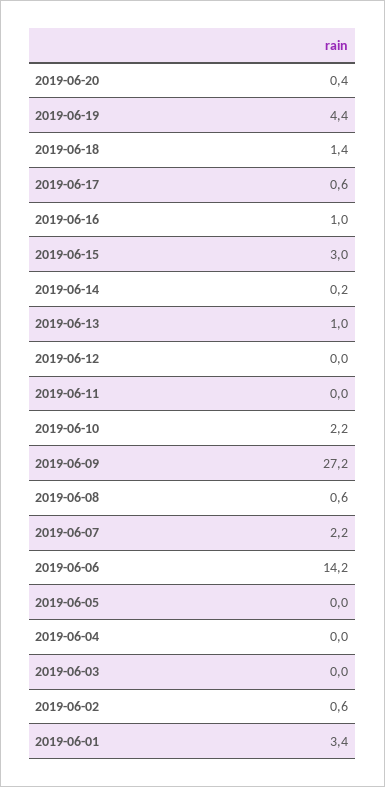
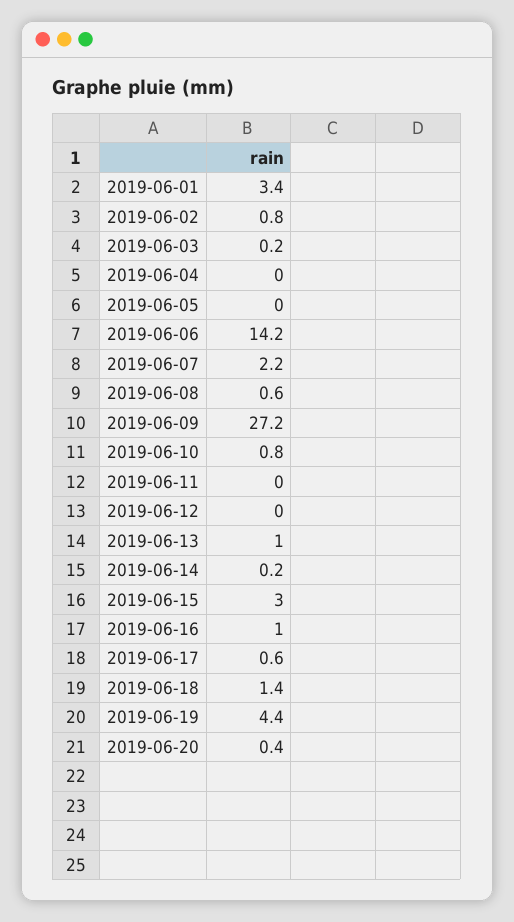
  {
    "2019-06-20": 0.4,
    "2019-06-19": 4.4,
    "2019-06-18": 1.4,
    "2019-06-17": 0.6,
    "2019-06-16": 1,
    "2019-06-15": 3,
    "2019-06-14": 0.2,
    "2019-06-13": 1,
    "2019-06-12": 0,
    "2019-06-11": 0,
-   "2019-06-10": 2.2,
+   "2019-06-10": 0.8,
    "2019-06-09": 27.2,
    "2019-06-08": 0.6,
    "2019-06-07": 2.2,
    "2019-06-06": 14.2,
    "2019-06-05": 0,
    "2019-06-04": 0,
-   "2019-06-03": 0,
+   "2019-06-03": 0.2,
-   "2019-06-02": 0.6,
+   "2019-06-02": 0.8,
    "2019-06-01": 3.4
  }

